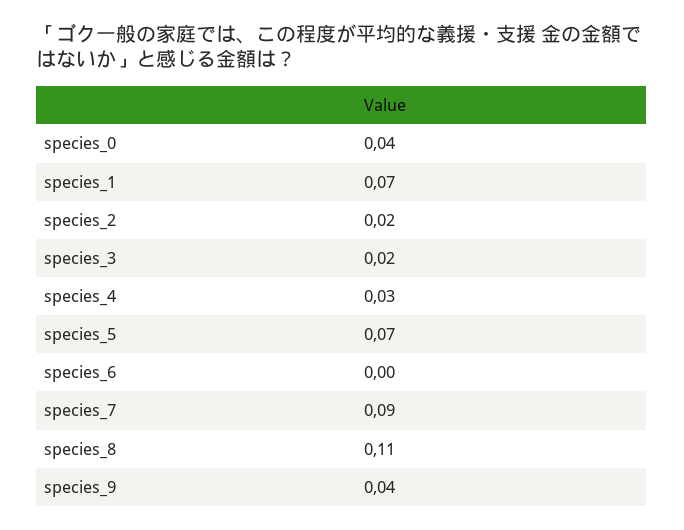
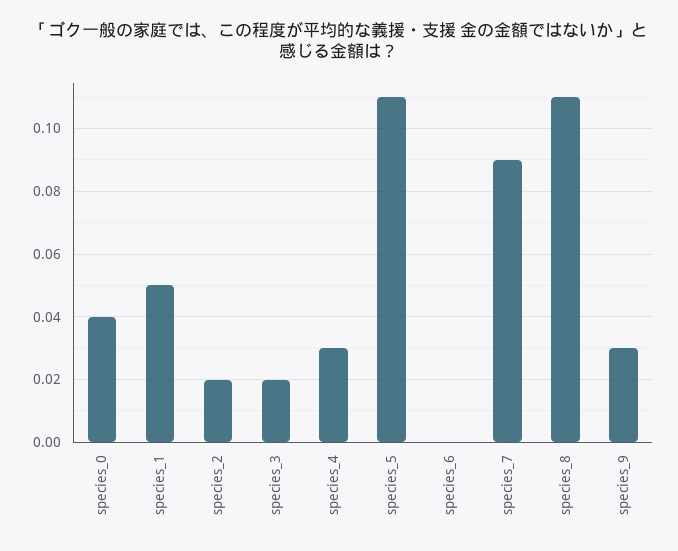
  {
    "species_0": 0.04,
-   "species_1": 0.07,
+   "species_1": 0.05,
    "species_2": 0.02,
    "species_3": 0.02,
    "species_4": 0.03,
-   "species_5": 0.07,
+   "species_5": 0.11,
    "species_6": 0,
    "species_7": 0.09,
    "species_8": 0.11,
-   "species_9": 0.04
+   "species_9": 0.03
  }

